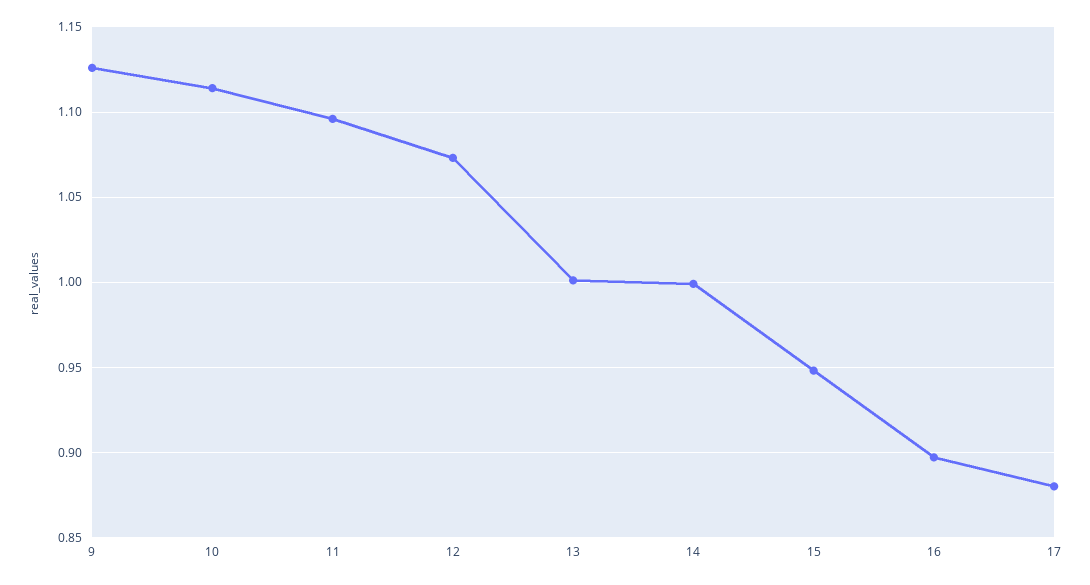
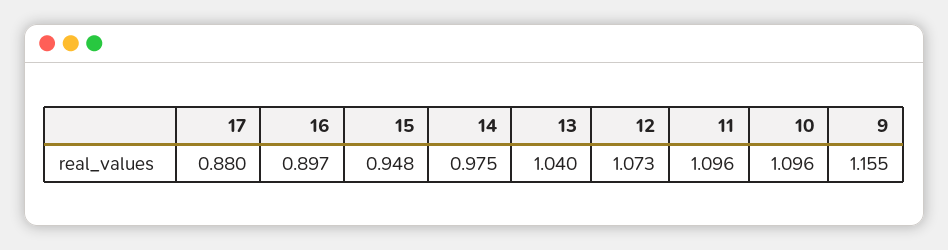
  {
-   "9": 1.125,
+   "9": 1.155,
-   "10": 1.115,
+   "10": 1.096,
    "11": 1.096,
    "12": 1.073,
-   "13": 1,
+   "13": 1.04,
-   "14": 1,
+   "14": 0.975,
    "15": 0.948,
    "16": 0.897,
    "17": 0.88
  }

